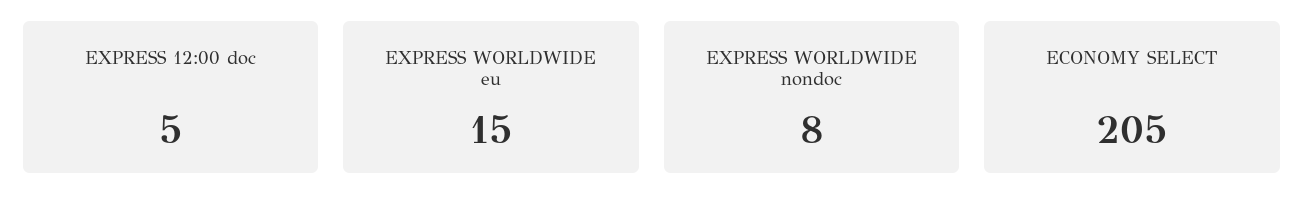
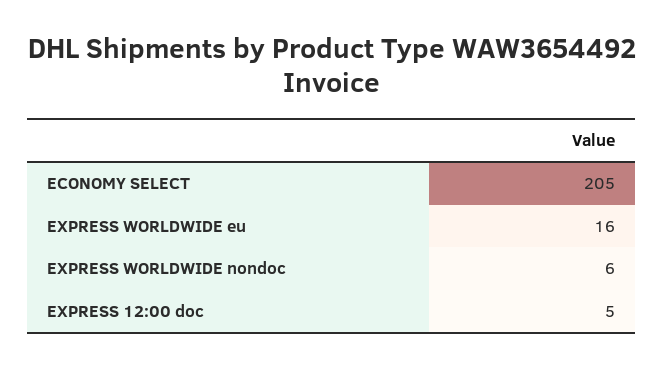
  {
    "EXPRESS 12:00 doc": 5,
-   "EXPRESS WORLDWIDE eu": 15,
+   "EXPRESS WORLDWIDE eu": 16,
-   "EXPRESS WORLDWIDE nondoc": 8,
+   "EXPRESS WORLDWIDE nondoc": 6,
    "ECONOMY SELECT": 205
  }

